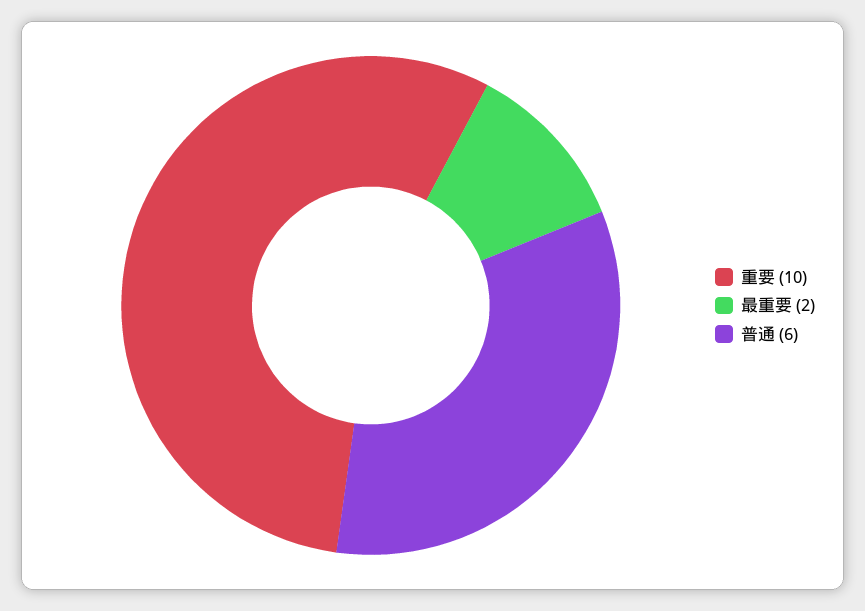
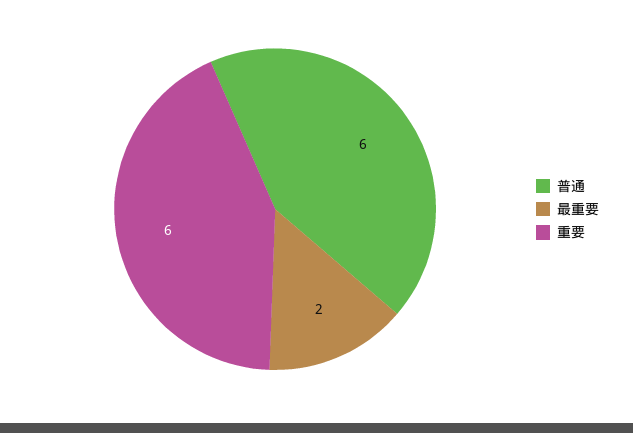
  {
-   "重要": 10,
+   "重要": 6,
    "最重要": 2,
    "普通": 6
  }

